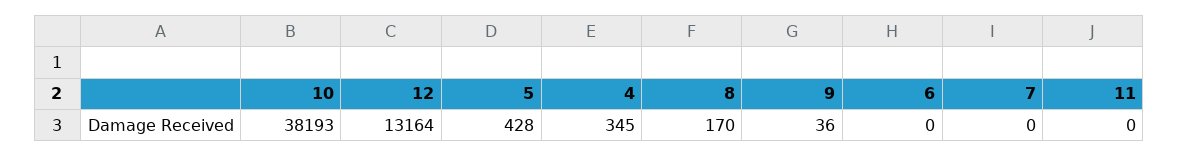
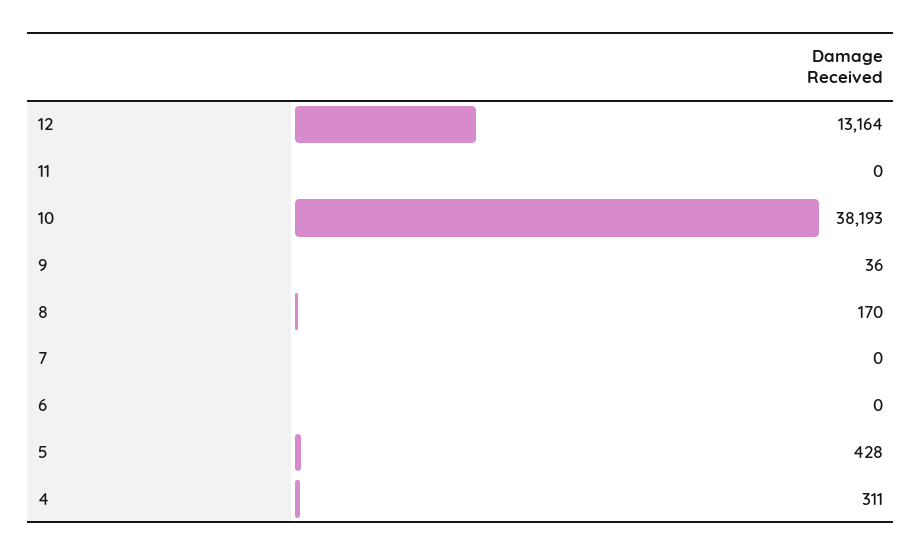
  {
    "10": 38193,
    "12": 13164,
    "5": 428,
-   "4": 345,
+   "4": 311,
    "8": 170,
    "9": 36,
    "6": 0,
    "7": 0,
    "11": 0
  }

